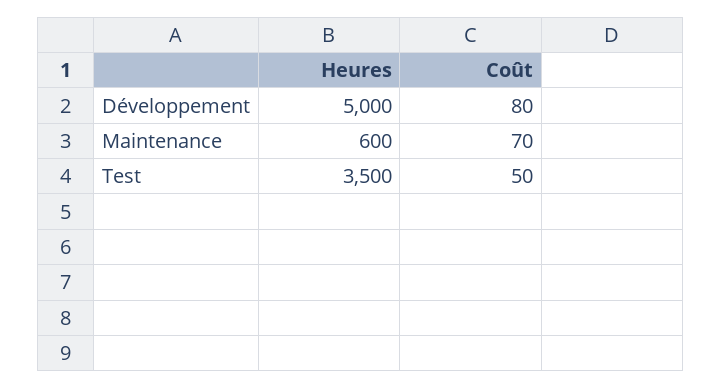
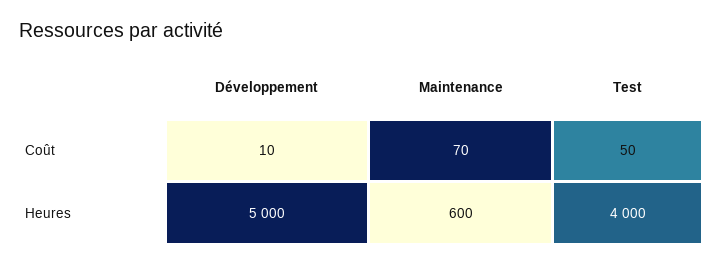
  {
    "Heures": {
      "Développement": 5000,
      "Maintenance": 600,
-     "Test": 3500
+     "Test": 4000
    },
    "Coût": {
-     "Développement": 80,
+     "Développement": 10,
      "Maintenance": 70,
      "Test": 50
    }
  }

